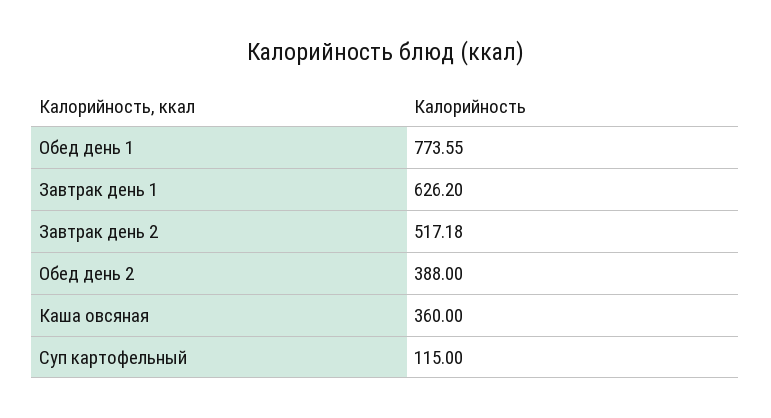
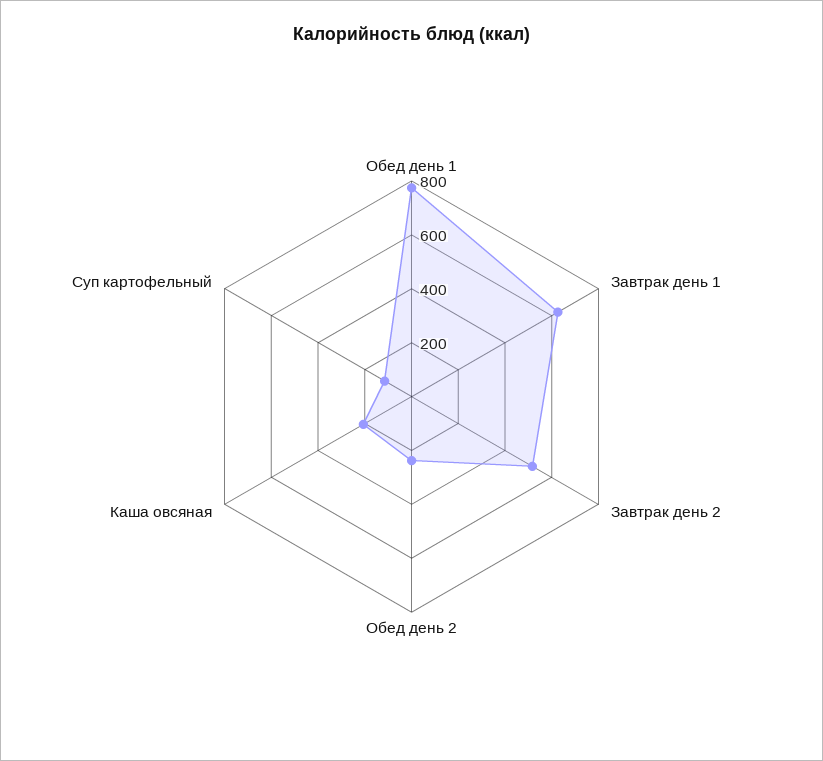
  {
    "Обед день 1": 773.55,
    "Завтрак день 1": 626.2,
    "Завтрак день 2": 517.18,
-   "Обед день 2": 388,
+   "Обед день 2": 250,
-   "Каша овсяная": 360,
+   "Каша овсяная": 200,
    "Суп картофельный": 115
  }

